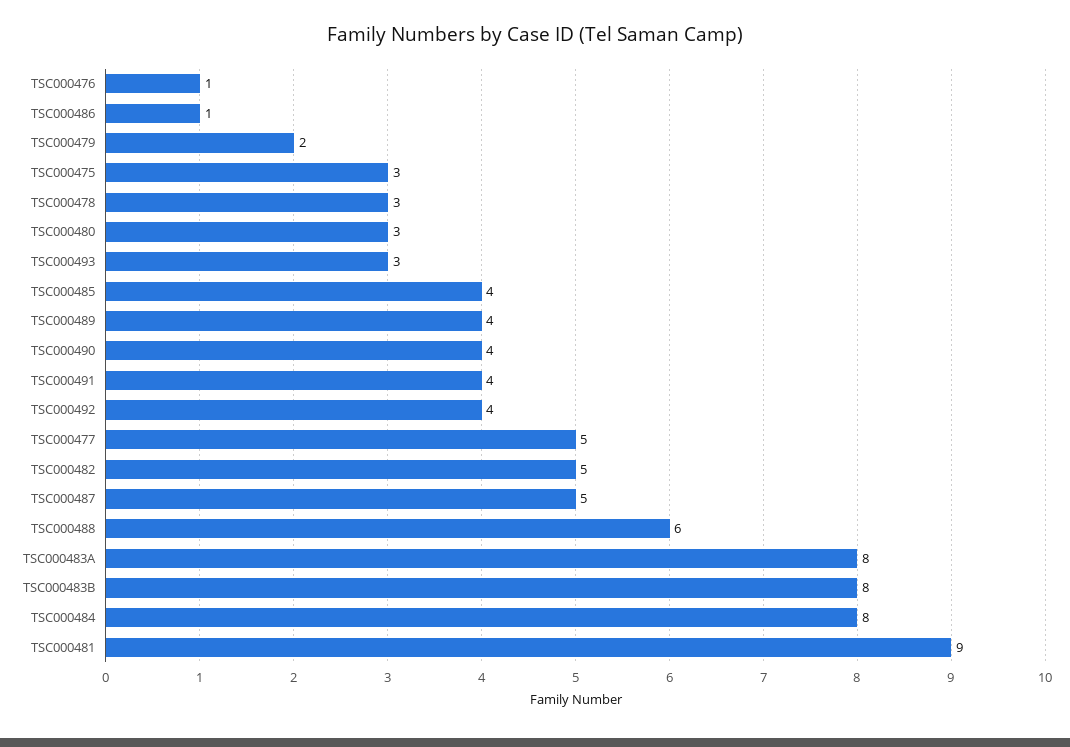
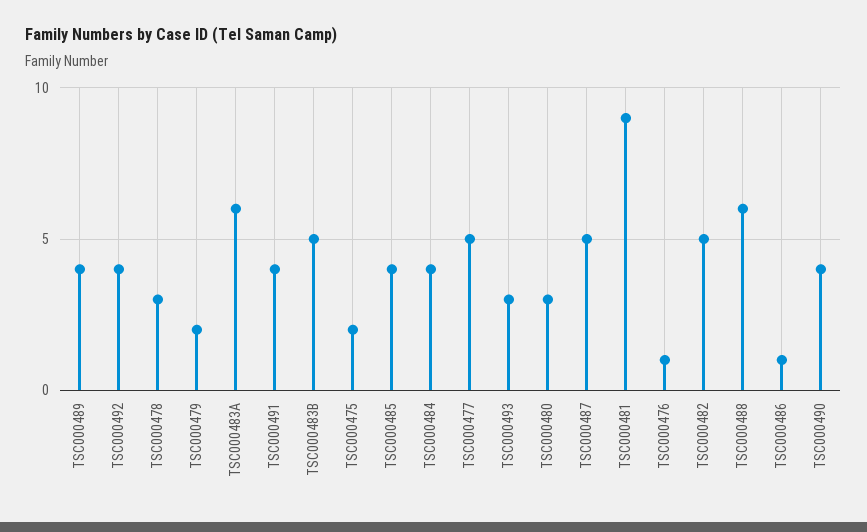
  {
    "TSC000476": 1,
    "TSC000486": 1,
    "TSC000479": 2,
-   "TSC000475": 3,
+   "TSC000475": 2,
    "TSC000478": 3,
    "TSC000480": 3,
    "TSC000493": 3,
    "TSC000485": 4,
    "TSC000489": 4,
    "TSC000490": 4,
    "TSC000491": 4,
    "TSC000492": 4,
    "TSC000477": 5,
    "TSC000482": 5,
    "TSC000487": 5,
    "TSC000488": 6,
-   "TSC000483A": 8,
+   "TSC000483A": 6,
-   "TSC000483B": 8,
+   "TSC000483B": 5,
-   "TSC000484": 8,
+   "TSC000484": 4,
    "TSC000481": 9
  }

